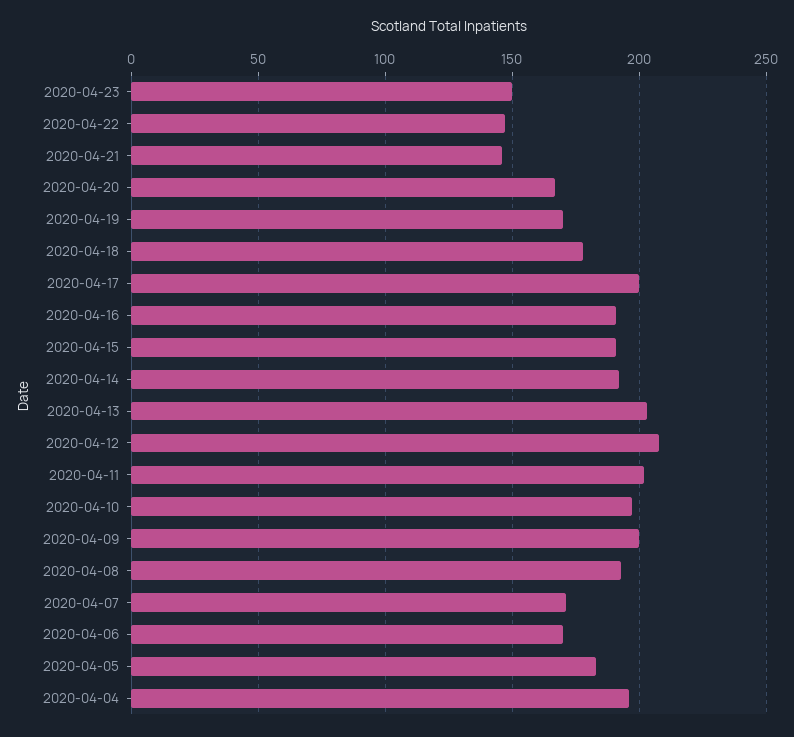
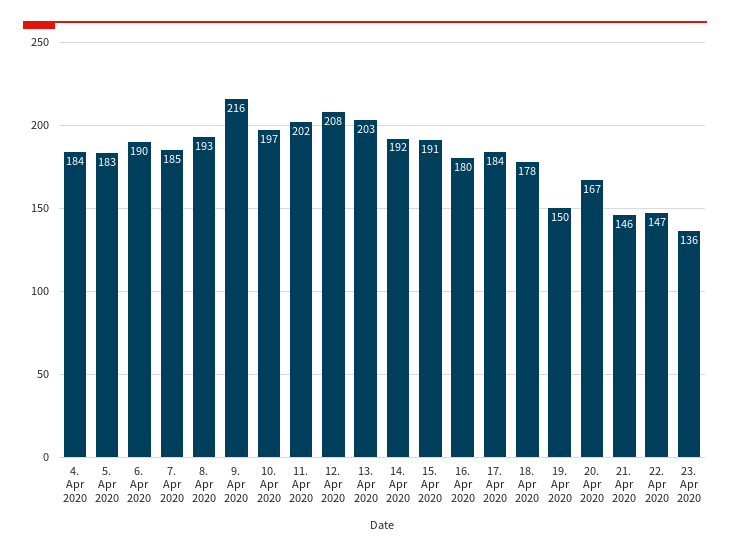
  {
-   "2020-04-23": 150,
+   "2020-04-23": 136,
    "2020-04-22": 147,
    "2020-04-21": 146,
    "2020-04-20": 167,
-   "2020-04-19": 170,
+   "2020-04-19": 150,
    "2020-04-18": 178,
-   "2020-04-17": 200,
+   "2020-04-17": 184,
-   "2020-04-16": 190,
+   "2020-04-16": 180,
    "2020-04-15": 191,
    "2020-04-14": 192,
    "2020-04-13": 203,
    "2020-04-12": 208,
    "2020-04-11": 202,
    "2020-04-10": 197,
-   "2020-04-09": 200,
+   "2020-04-09": 216,
    "2020-04-08": 193,
-   "2020-04-07": 170,
+   "2020-04-07": 185,
-   "2020-04-06": 170,
+   "2020-04-06": 190,
    "2020-04-05": 183,
-   "2020-04-04": 195
+   "2020-04-04": 184
  }

